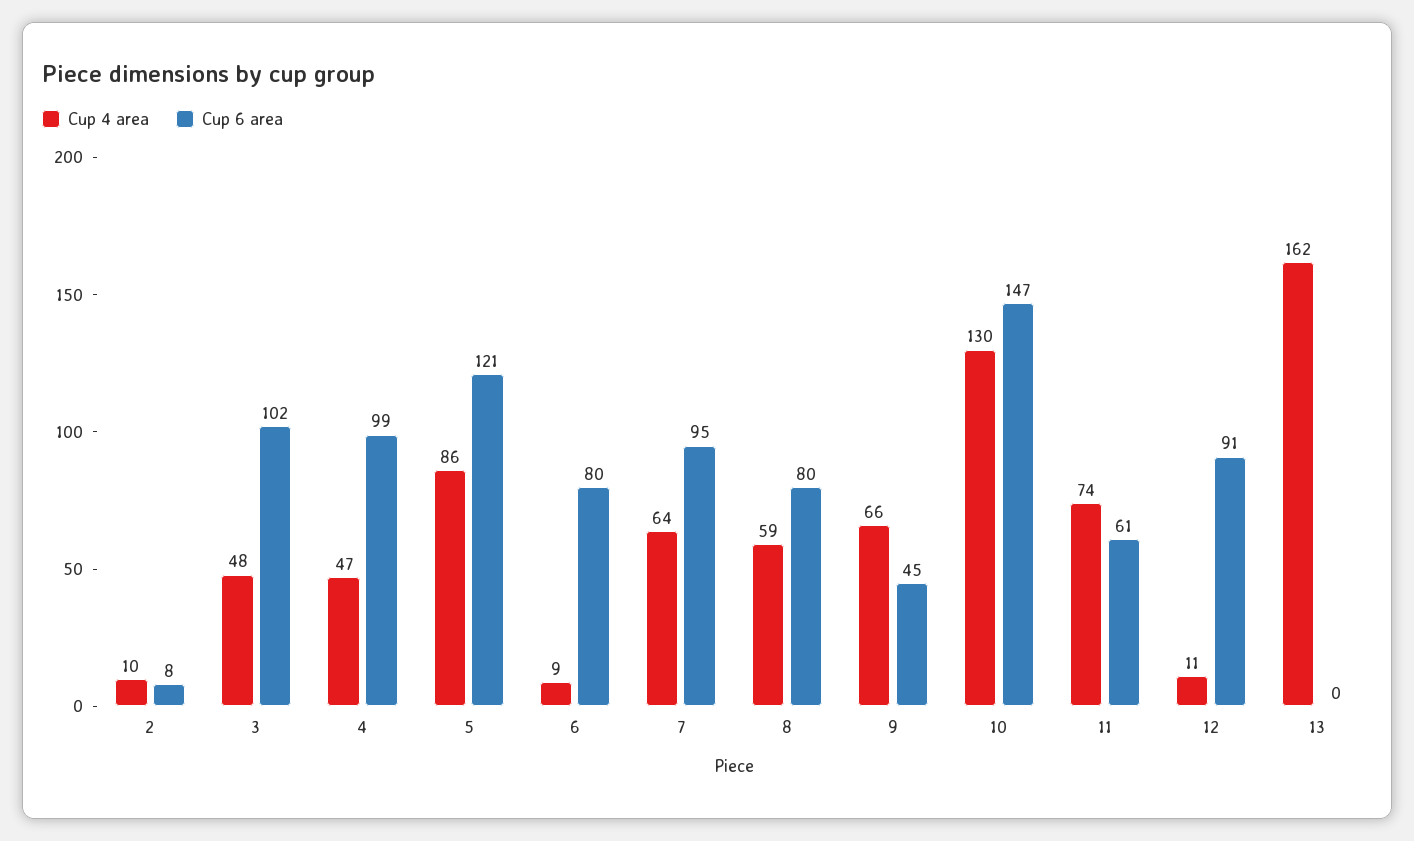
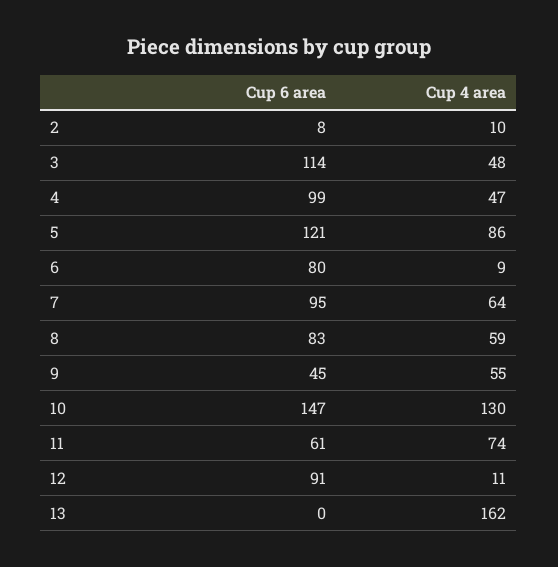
  {
    "Cup 4 area": {
      "2": 10,
      "3": 48,
      "4": 47,
      "5": 86,
      "6": 9,
      "7": 64,
      "8": 59,
-     "9": 66,
+     "9": 55,
      "10": 130,
      "11": 74,
      "12": 11,
      "13": 162
    },
    "Cup 6 area": {
      "2": 8,
-     "3": 102,
+     "3": 114,
      "4": 99,
      "5": 121,
      "6": 80,
      "7": 95,
-     "8": 80,
+     "8": 83,
      "9": 45,
      "10": 147,
      "11": 61,
      "12": 91,
      "13": 0
    }
  }

